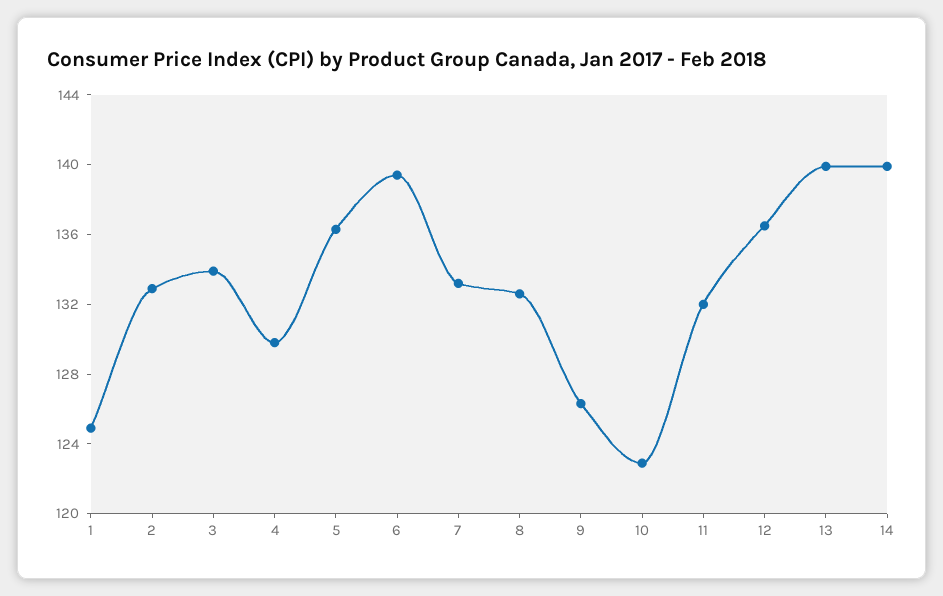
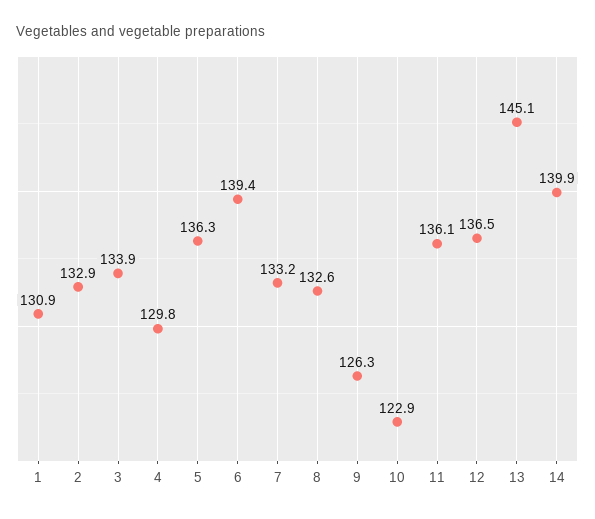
  {
-   "1": 125,
+   "1": 130.9,
    "2": 132.9,
    "3": 133.9,
    "4": 129.8,
    "5": 136.3,
    "6": 139.4,
    "7": 133.2,
    "8": 132.6,
    "9": 126.3,
    "10": 122.9,
-   "11": 132,
+   "11": 136.1,
    "12": 136.5,
-   "13": 140,
+   "13": 145.1,
    "14": 139.9
  }

